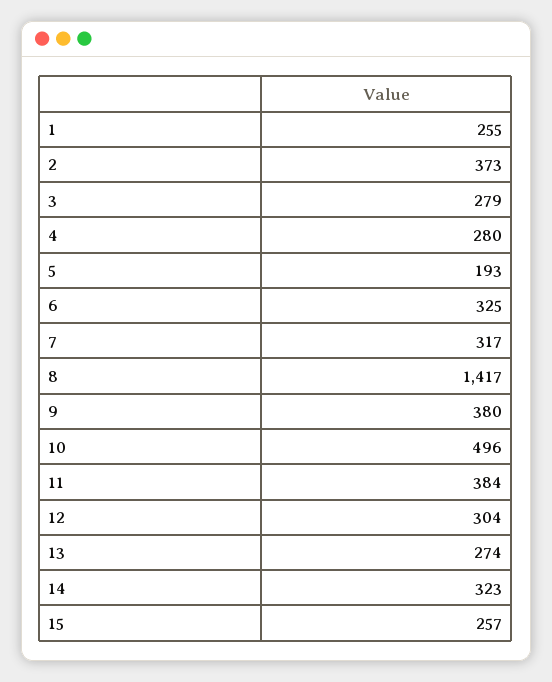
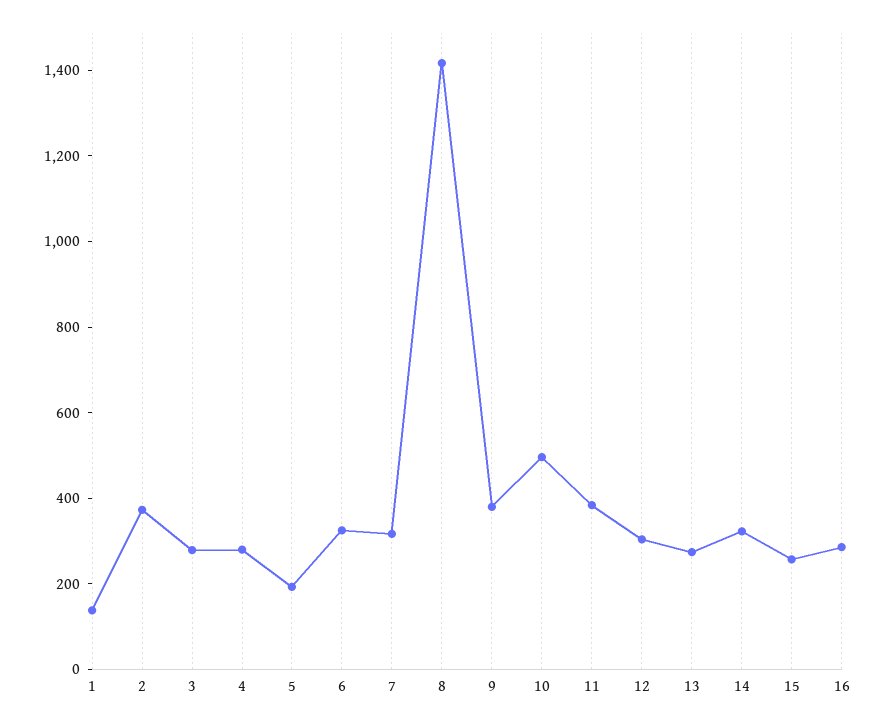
  {
-   "1": 255,
+   "1": 150,
    "2": 373,
    "3": 279,
    "4": 280,
    "5": 193,
    "6": 325,
    "7": 317,
    "8": 1417,
    "9": 380,
    "10": 496,
    "11": 384,
    "12": 304,
    "13": 274,
    "14": 323,
-   "15": 257
+   "15": 257,
+   "16": 300
  }

